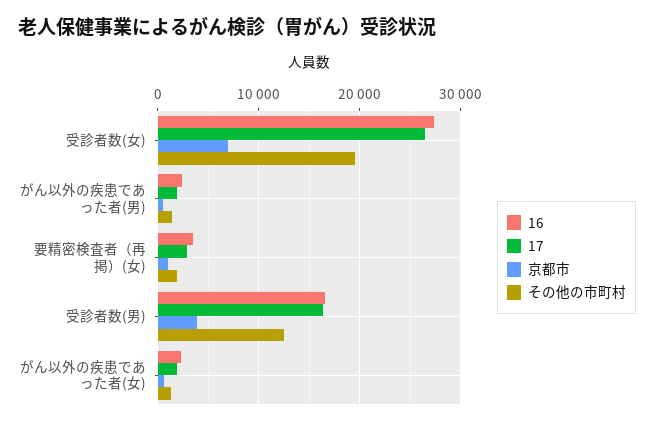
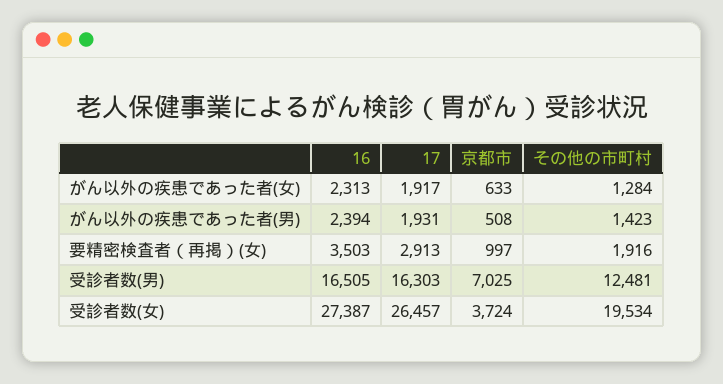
  {
    "16": {
      "受診者数(女)": 27387,
      "がん以外の疾患であった者(男)": 2394,
      "要精密検査者（再掲）(女)": 3503,
      "受診者数(男)": 16505,
      "がん以外の疾患であった者(女)": 2313
    },
    "17": {
      "受診者数(女)": 26457,
      "がん以外の疾患であった者(男)": 1931,
      "要精密検査者（再掲）(女)": 2913,
      "受診者数(男)": 16303,
      "がん以外の疾患であった者(女)": 1917
    },
    "京都市": {
-     "受診者数(女)": 7000,
+     "受診者数(女)": 3724,
      "がん以外の疾患であった者(男)": 508,
      "要精密検査者（再掲）(女)": 997,
-     "受診者数(男)": 4000,
+     "受診者数(男)": 7025,
      "がん以外の疾患であった者(女)": 633
    },
    "その他の市町村": {
      "受診者数(女)": 19534,
      "がん以外の疾患であった者(男)": 1423,
      "要精密検査者（再掲）(女)": 1916,
      "受診者数(男)": 12481,
      "がん以外の疾患であった者(女)": 1284
    }
  }

